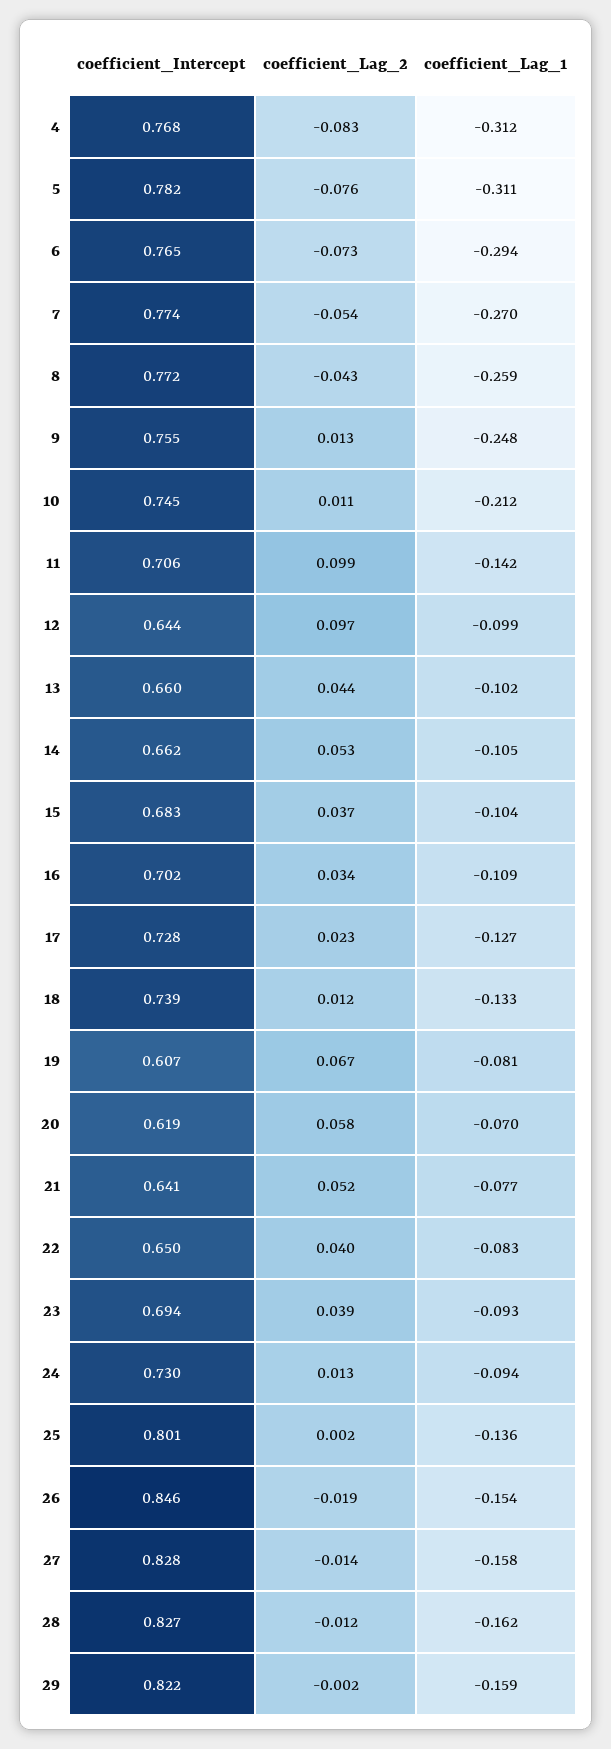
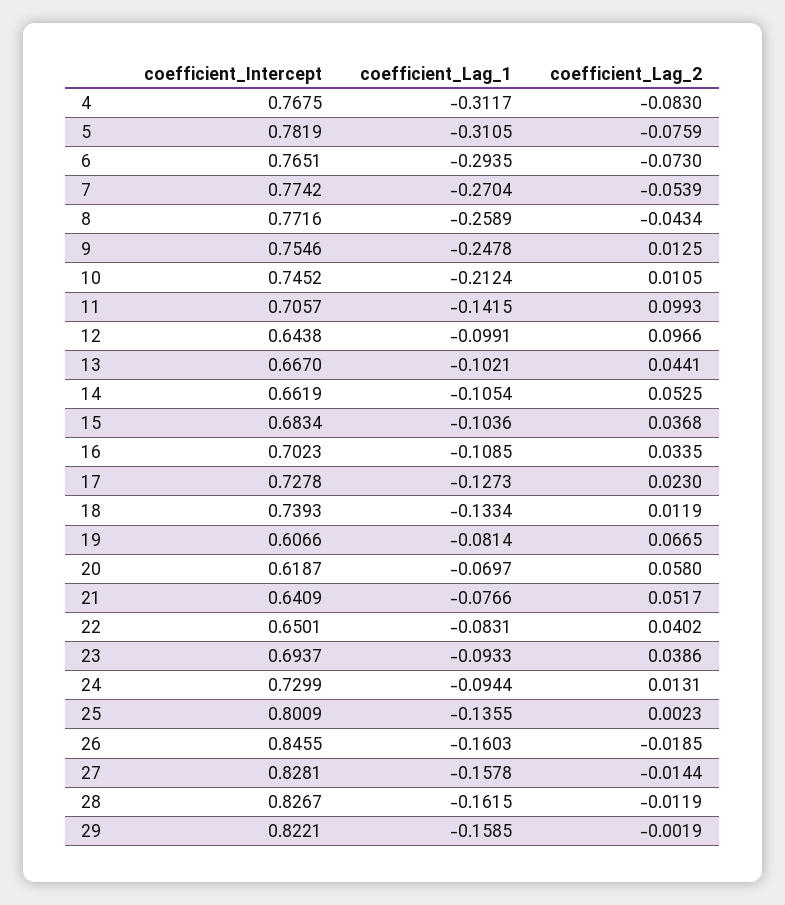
  {
    "coefficient_Intercept": {
      "4": 0.7675,
      "5": 0.7819,
      "6": 0.7651,
      "7": 0.7742,
      "8": 0.7716,
      "9": 0.7546,
      "10": 0.7452,
      "11": 0.7057,
      "12": 0.6438,
-     "13": 0.66,
+     "13": 0.667,
      "14": 0.6619,
      "15": 0.6834,
      "16": 0.7023,
      "17": 0.7278,
      "18": 0.7393,
      "19": 0.6066,
      "20": 0.6187,
      "21": 0.6409,
      "22": 0.6501,
      "23": 0.6937,
      "24": 0.7299,
      "25": 0.8009,
      "26": 0.8455,
      "27": 0.8281,
      "28": 0.8267,
      "29": 0.8221
    },
    "coefficient_Lag_2": {
      "4": -0.083,
      "5": -0.0759,
      "6": -0.073,
      "7": -0.0539,
      "8": -0.0434,
      "9": 0.0125,
      "10": 0.0105,
      "11": 0.0993,
      "12": 0.0966,
      "13": 0.0441,
      "14": 0.0525,
      "15": 0.0368,
      "16": 0.0335,
      "17": 0.023,
      "18": 0.0119,
      "19": 0.0665,
      "20": 0.058,
      "21": 0.0517,
      "22": 0.0402,
      "23": 0.0386,
      "24": 0.0131,
      "25": 0.0023,
      "26": -0.0185,
      "27": -0.0144,
      "28": -0.0119,
      "29": -0.0019
    },
    "coefficient_Lag_1": {
      "4": -0.3117,
      "5": -0.3105,
      "6": -0.2935,
      "7": -0.2704,
      "8": -0.2589,
      "9": -0.2478,
      "10": -0.2124,
      "11": -0.1415,
      "12": -0.0991,
      "13": -0.1021,
      "14": -0.1054,
      "15": -0.1036,
      "16": -0.1085,
      "17": -0.1273,
      "18": -0.1334,
      "19": -0.0814,
      "20": -0.0697,
      "21": -0.0766,
      "22": -0.0831,
      "23": -0.0933,
      "24": -0.0944,
      "25": -0.1355,
-     "26": -0.154,
+     "26": -0.1603,
      "27": -0.1578,
      "28": -0.1615,
      "29": -0.1585
    }
  }

